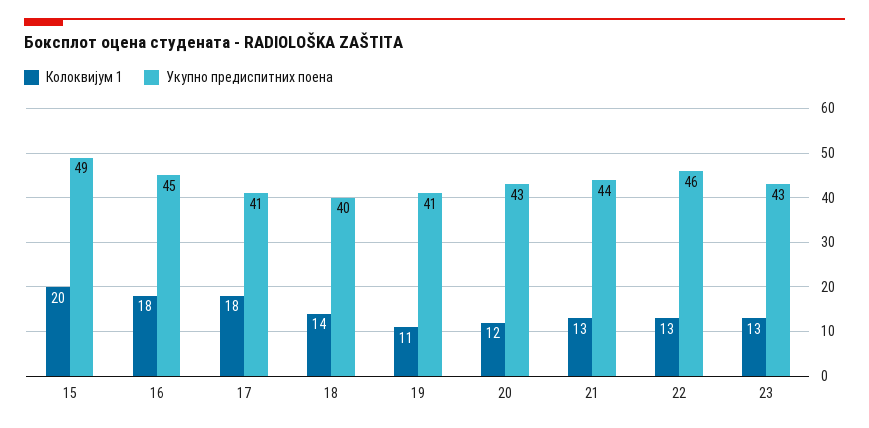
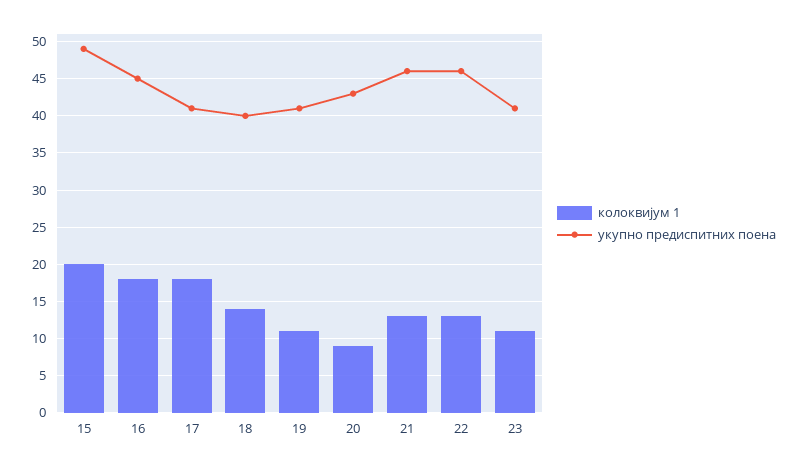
  {
    "Колоквијум 1": {
      "15": 20,
      "16": 18,
      "17": 18,
      "18": 14,
      "19": 11,
-     "20": 12,
+     "20": 9,
      "21": 13,
      "22": 13,
-     "23": 13
+     "23": 11
    },
    "Укупно предиспитних поена": {
      "15": 49,
      "16": 45,
      "17": 41,
      "18": 40,
      "19": 41,
      "20": 43,
-     "21": 44,
+     "21": 46,
      "22": 46,
-     "23": 43
+     "23": 41
    }
  }

